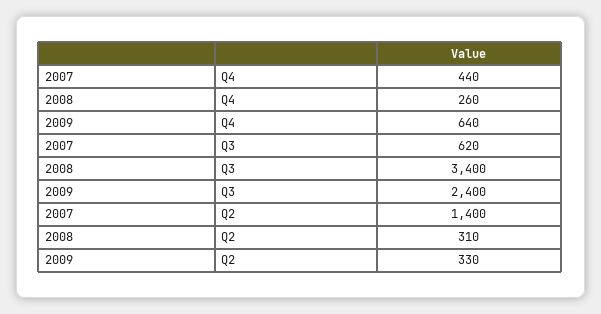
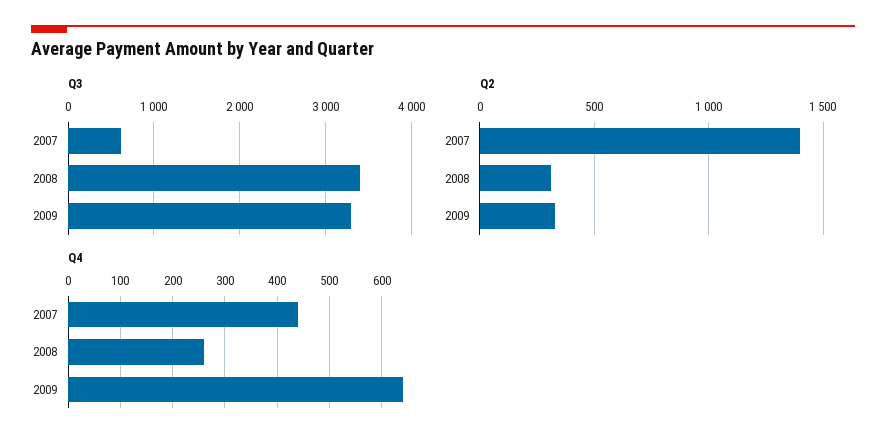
  {
    "Q4": {
      "2007": 440,
      "2008": 260,
      "2009": 640
    },
    "Q3": {
      "2007": 620,
      "2008": 3400,
-     "2009": 2400
+     "2009": 3300
    },
    "Q2": {
      "2007": 1400,
      "2008": 310,
      "2009": 330
    }
  }

